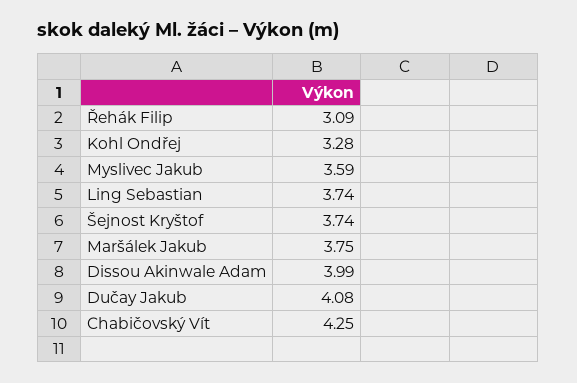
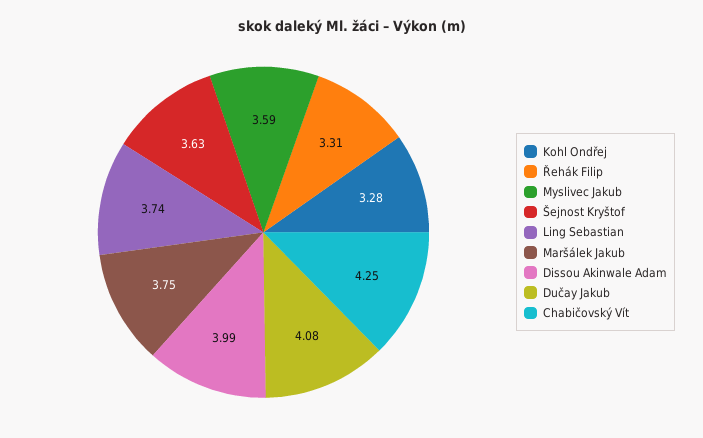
  {
-   "Řehák Filip": 3.09,
+   "Řehák Filip": 3.31,
    "Kohl Ondřej": 3.28,
    "Myslivec Jakub": 3.59,
    "Ling Sebastian": 3.74,
-   "Šejnost Kryštof": 3.74,
+   "Šejnost Kryštof": 3.63,
    "Maršálek Jakub": 3.75,
    "Dissou Akinwale Adam": 3.99,
    "Dučay Jakub": 4.08,
    "Chabičovský Vít": 4.25
  }

